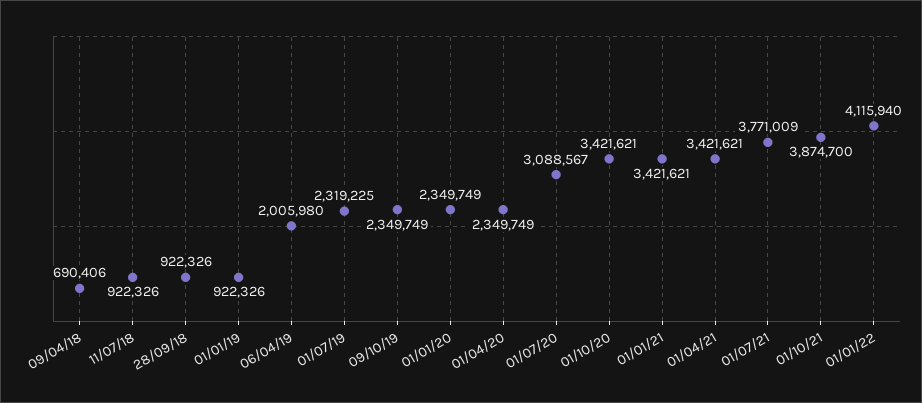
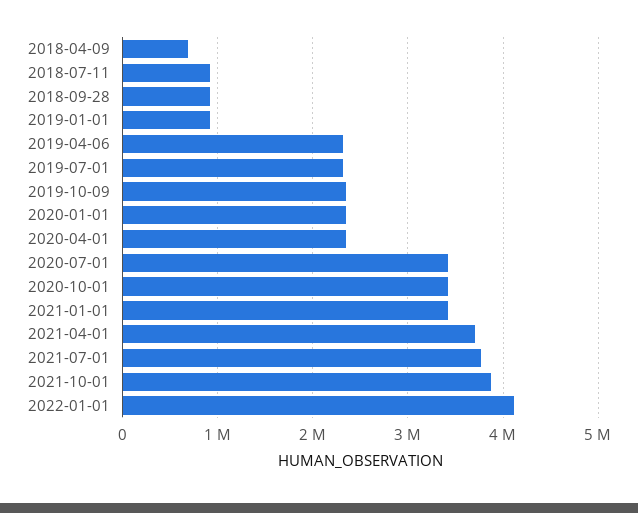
  {
    "09/04/18": 690406,
    "11/07/18": 922326,
    "28/09/18": 922326,
    "01/01/19": 922326,
-   "06/04/19": 2005980,
+   "06/04/19": 2300000,
    "01/07/19": 2319225,
    "09/10/19": 2349749,
    "01/01/20": 2349749,
    "01/04/20": 2349749,
-   "01/07/20": 3088567,
+   "01/07/20": 3400000,
    "01/10/20": 3421621,
    "01/01/21": 3421621,
-   "01/04/21": 3421621,
+   "01/04/21": 3700000,
    "01/07/21": 3771009,
    "01/10/21": 3874700,
    "01/01/22": 4115940
  }

